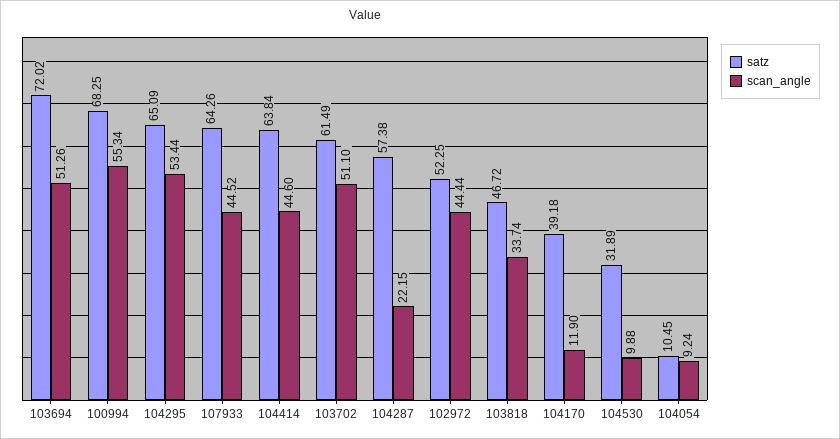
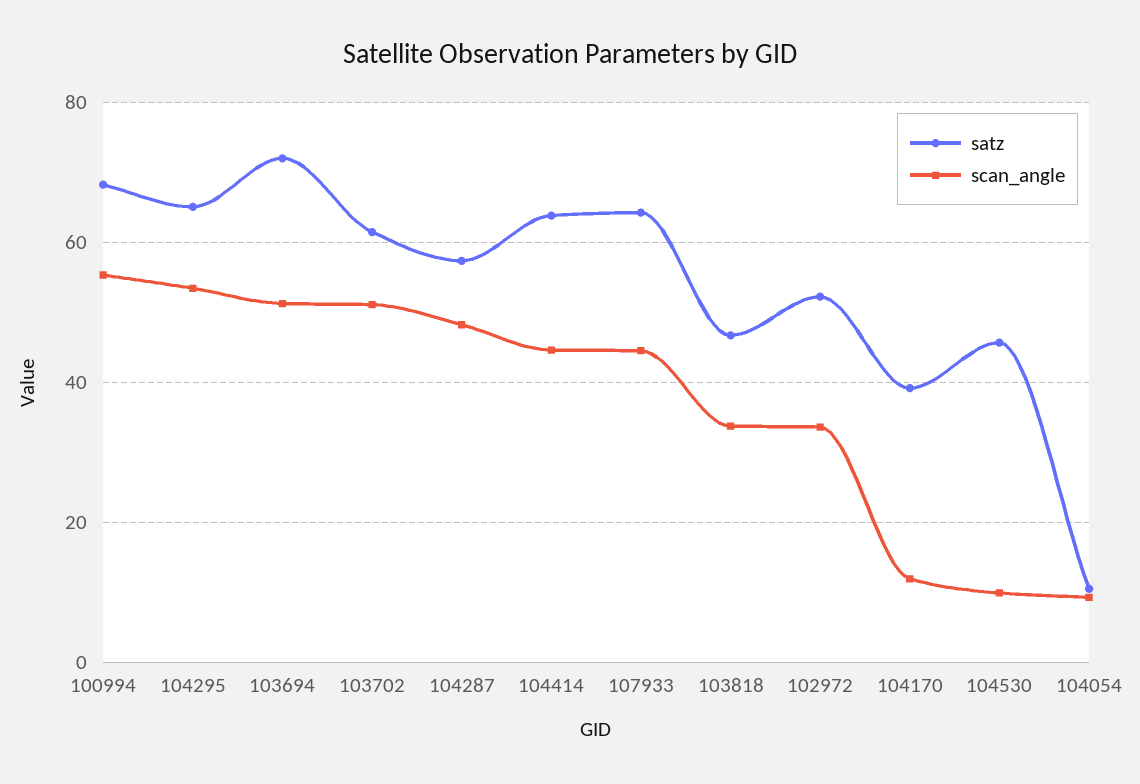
  {
    "satz": {
      "103694": 72.02,
      "100994": 68.25,
      "104295": 65.09,
      "107933": 64.26,
      "104414": 63.84,
      "103702": 61.49,
      "104287": 57.38,
      "102972": 52.25,
      "103818": 46.72,
      "104170": 39.18,
-     "104530": 31.89,
+     "104530": 46,
      "104054": 10.45
    },
    "scan_angle": {
      "103694": 51.26,
      "100994": 55.34,
      "104295": 53.44,
      "107933": 44.52,
      "104414": 44.6,
      "103702": 51.1,
-     "104287": 22.15,
+     "104287": 48,
-     "102972": 44.44,
+     "102972": 34,
      "103818": 33.74,
      "104170": 11.9,
      "104530": 9.88,
      "104054": 9.24
    }
  }

